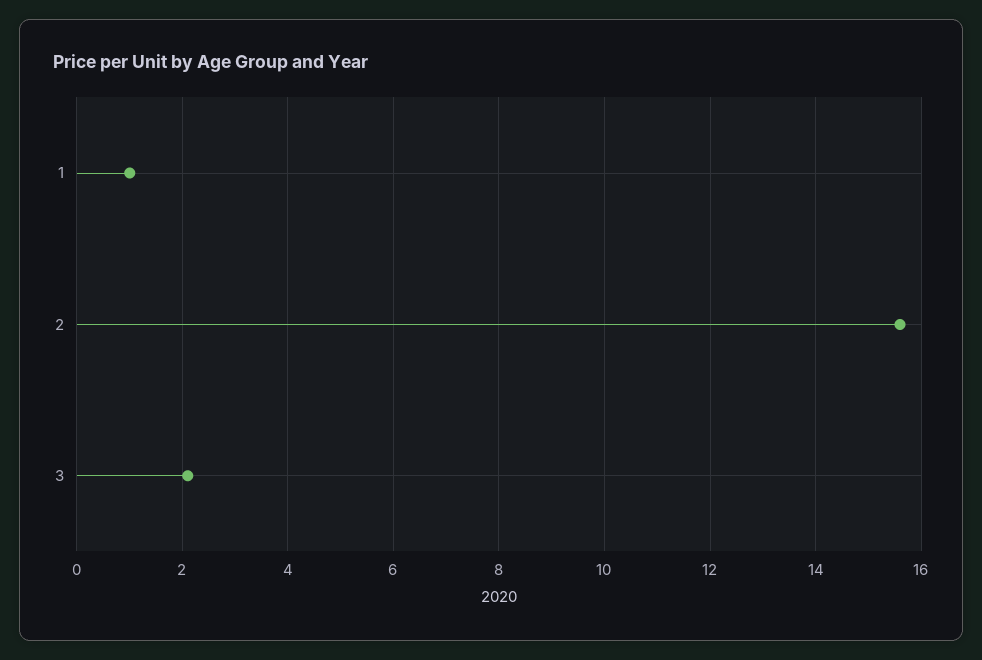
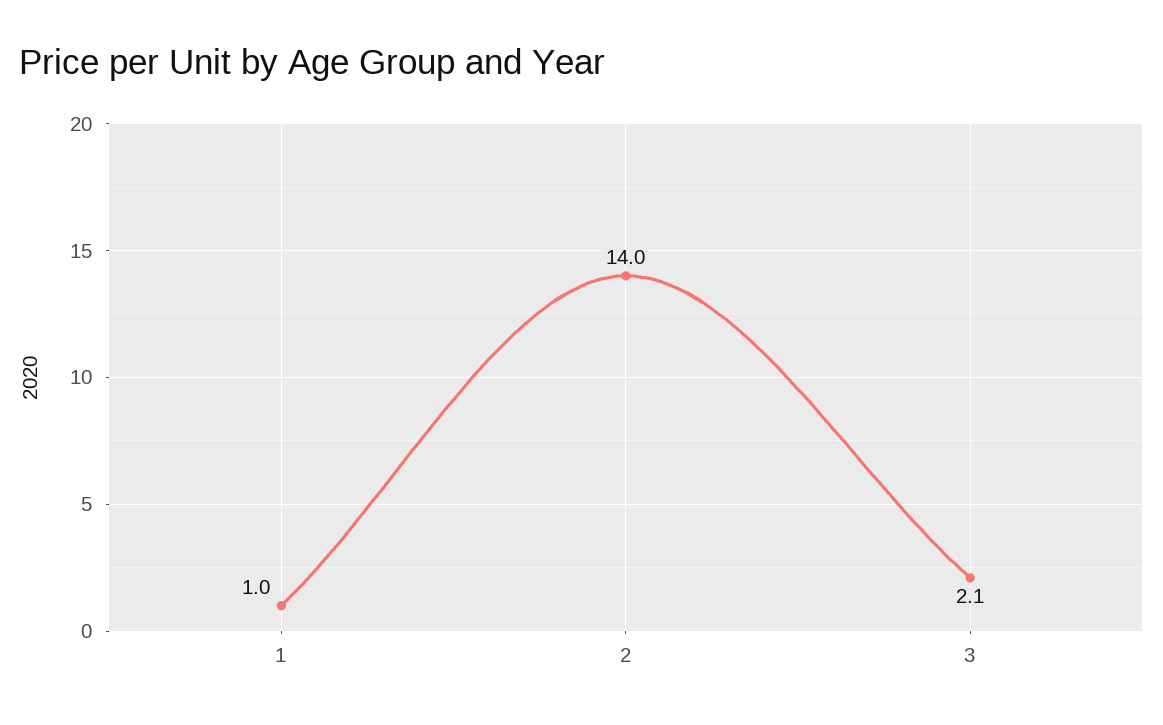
  {
    "1": 1,
-   "2": 15.5,
+   "2": 14,
    "3": 2.1
  }

